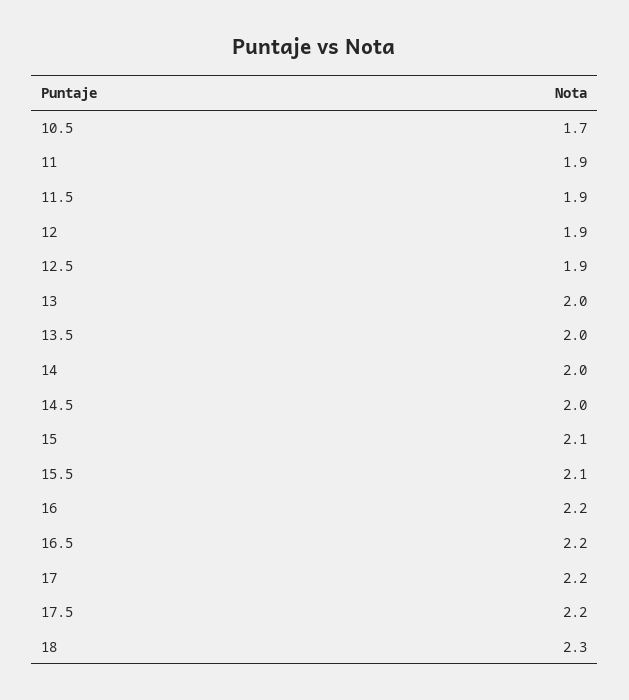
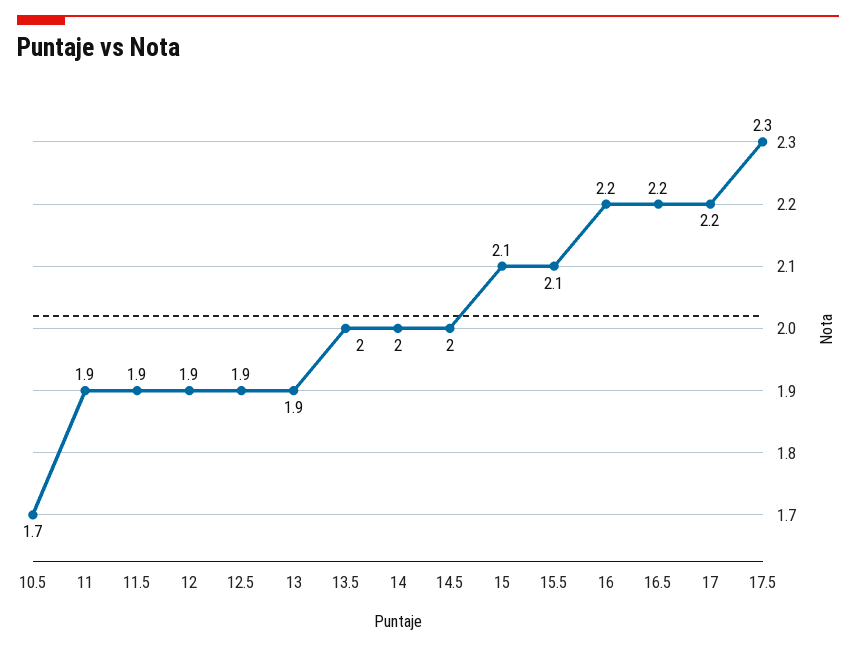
  {
    "10.5": 1.7,
    "11": 1.9,
    "11.5": 1.9,
    "12": 1.9,
    "12.5": 1.9,
-   "13": 2,
+   "13": 1.9,
    "13.5": 2,
    "14": 2,
    "14.5": 2,
    "15": 2.1,
    "15.5": 2.1,
    "16": 2.2,
    "16.5": 2.2,
    "17": 2.2,
-   "17.5": 2.2,
+   "17.5": 2.3
-   "18": 2.3
  }

